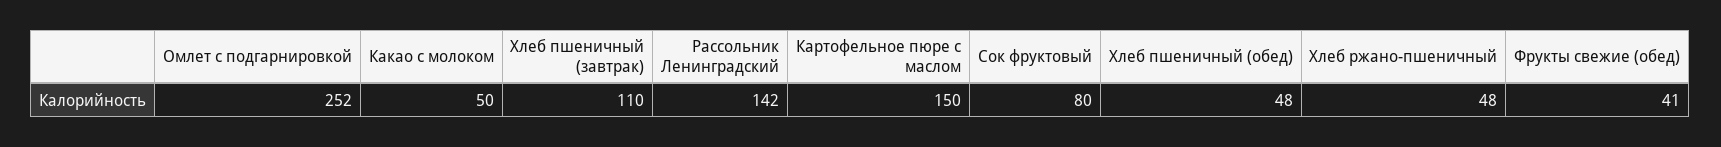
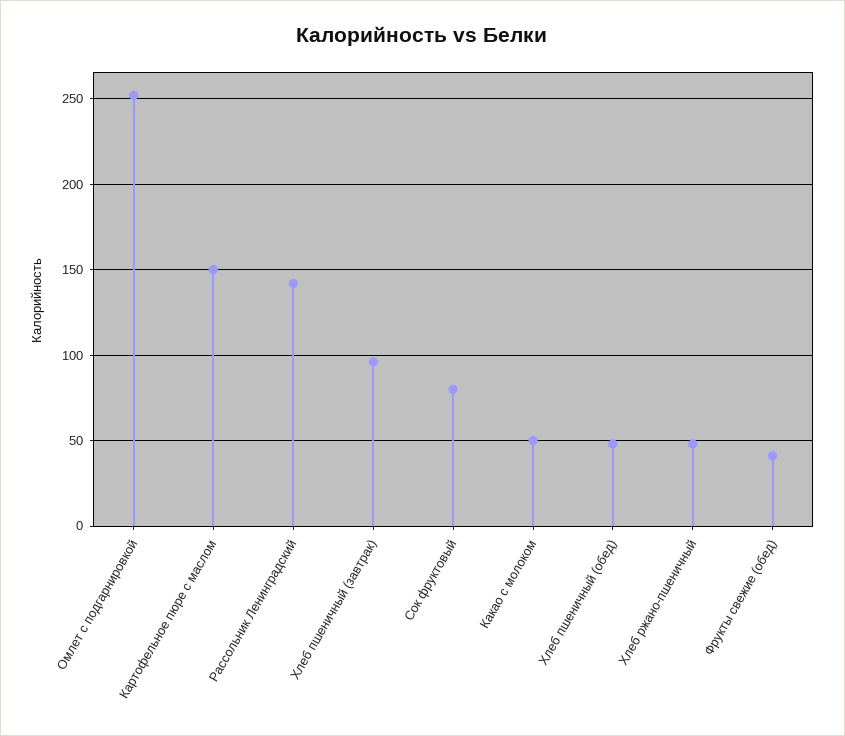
  {
    "Омлет с подгарнировкой": 252,
    "Какао с молоком": 50,
-   "Хлеб пшеничный (завтрак)": 110,
+   "Хлеб пшеничный (завтрак)": 95,
    "Рассольник Ленинградский": 142,
    "Картофельное пюре с маслом": 150,
    "Сок фруктовый": 80,
    "Хлеб пшеничный (обед)": 48,
    "Хлеб ржано-пшеничный": 48,
    "Фрукты свежие (обед)": 41
  }

